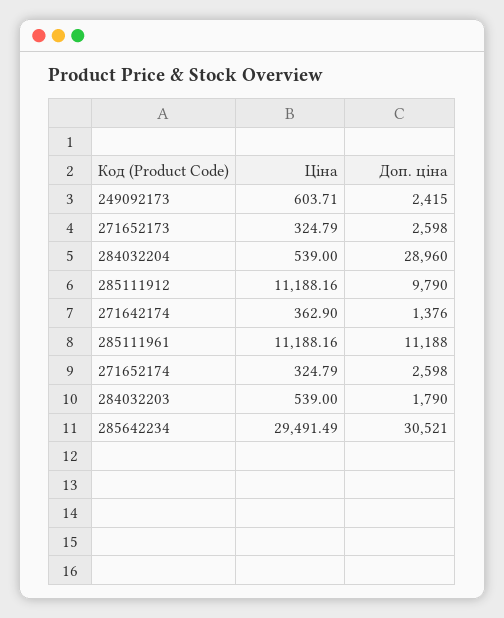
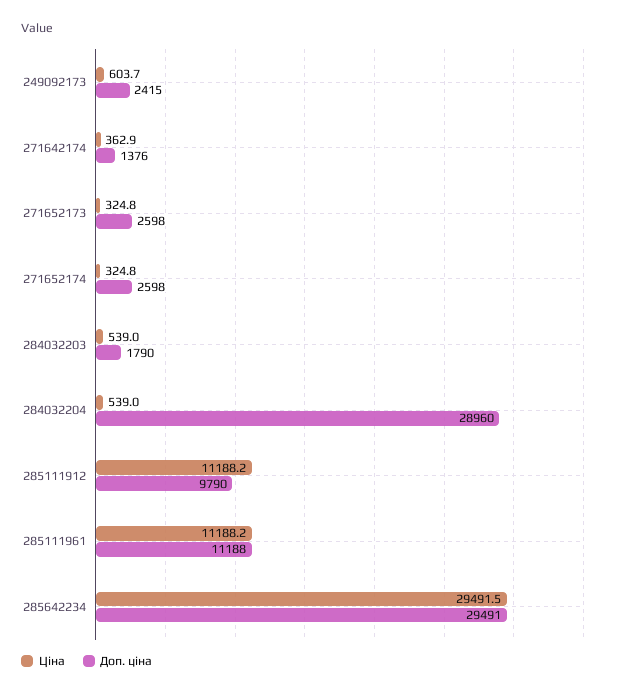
  {
    "Ціна": {
      "249092173": 603.71,
      "271652173": 324.79,
      "284032204": 539,
      "285111912": 11188.16,
      "271642174": 362.9,
      "285111961": 11188.16,
      "271652174": 324.79,
      "284032203": 539,
      "285642234": 29491.49
    },
    "Доп. ціна": {
      "249092173": 2415,
      "271652173": 2598,
      "284032204": 28960,
      "285111912": 9790,
      "271642174": 1376,
      "285111961": 11188,
      "271652174": 2598,
      "284032203": 1790,
-     "285642234": 30521
+     "285642234": 29491
    }
  }

